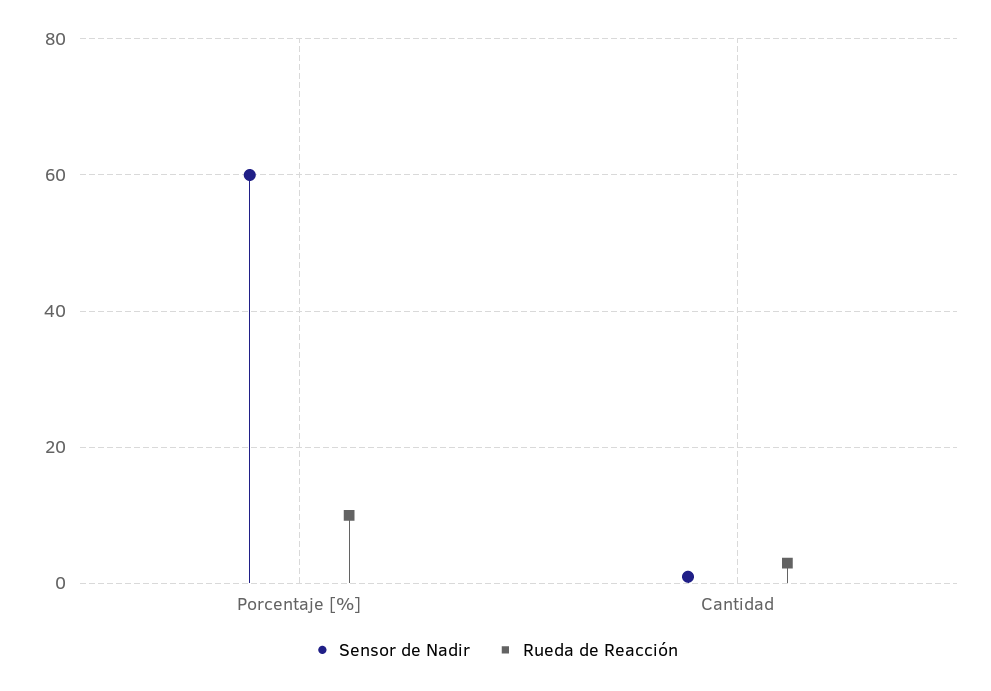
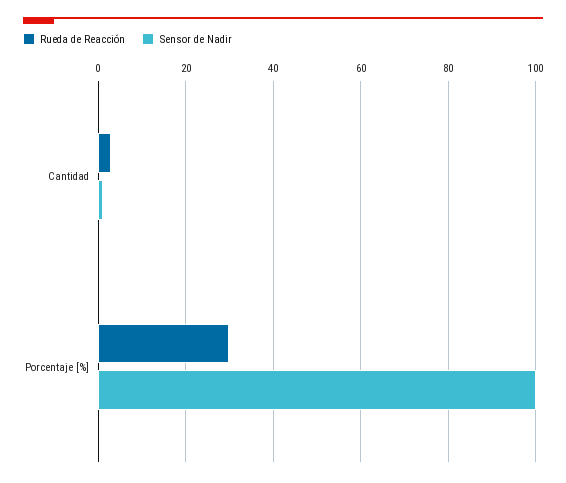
  {
    "Sensor de Nadir": {
-     "Porcentaje [%]": 60,
+     "Porcentaje [%]": 100,
      "Cantidad": 0
    },
    "Rueda de Reacción": {
-     "Porcentaje [%]": 10,
+     "Porcentaje [%]": 30,
      "Cantidad": 5
    }
  }

